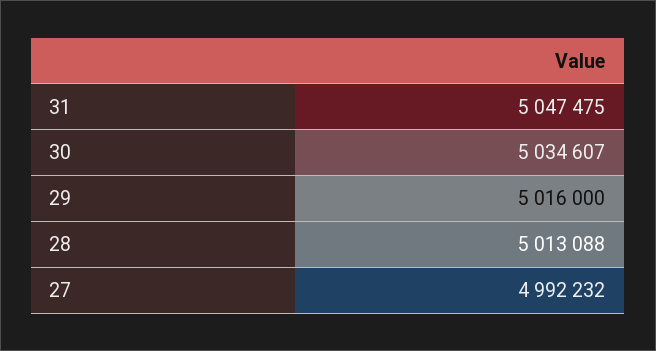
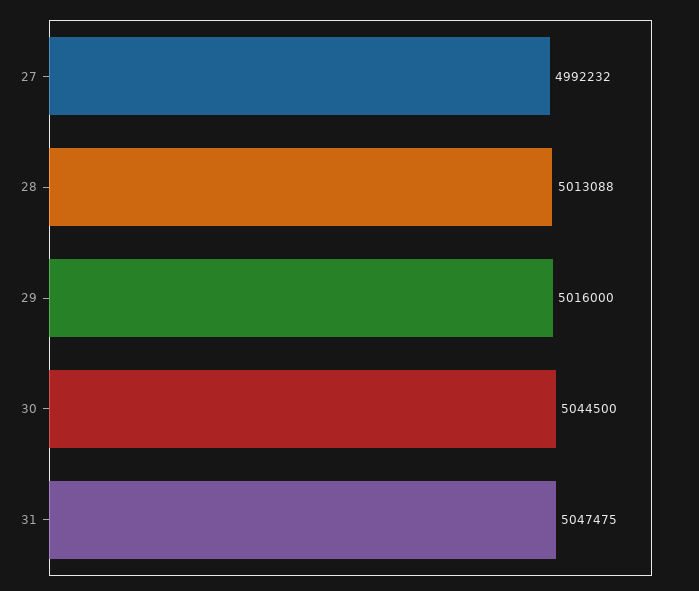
  {
    "31": 5047475,
-   "30": 5034607,
+   "30": 5044500,
    "29": 5016000,
    "28": 5013088,
    "27": 4992232
  }

